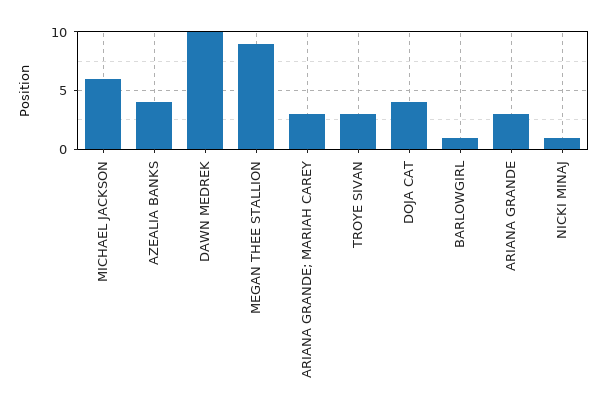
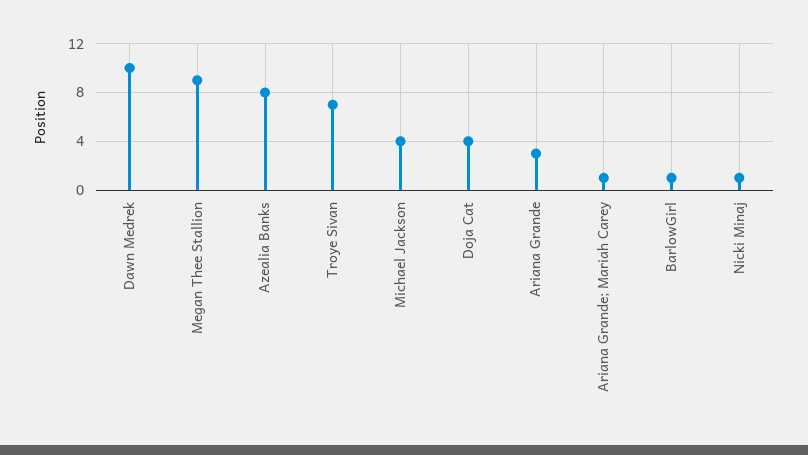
  {
-   "MICHAEL JACKSON": 6,
+   "MICHAEL JACKSON": 4,
-   "AZEALIA BANKS": 4,
+   "AZEALIA BANKS": 8,
    "DAWN MEDREK": 10,
    "MEGAN THEE STALLION": 9,
-   "ARIANA GRANDE; MARIAH CAREY": 3,
+   "ARIANA GRANDE; MARIAH CAREY": 1,
-   "TROYE SIVAN": 3,
+   "TROYE SIVAN": 7,
    "DOJA CAT": 4,
    "BARLOWGIRL": 1,
    "ARIANA GRANDE": 3,
    "NICKI MINAJ": 1
  }

